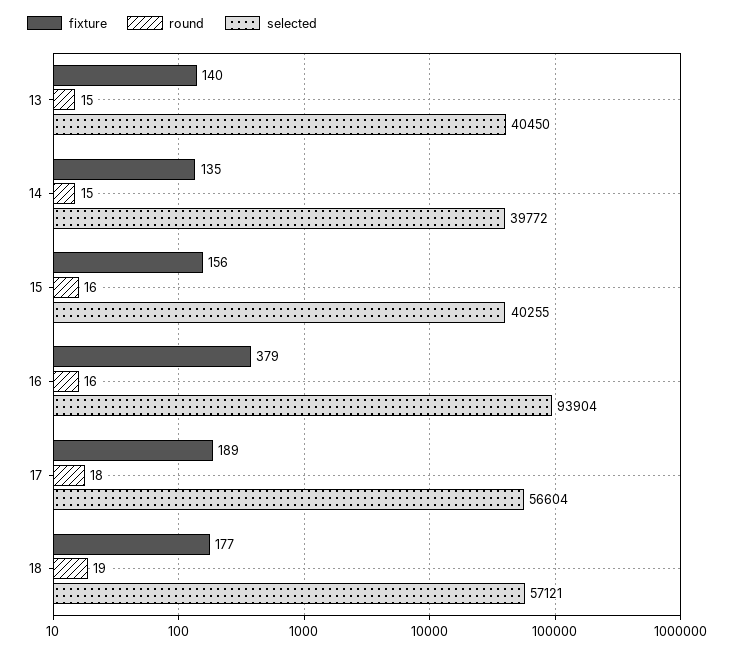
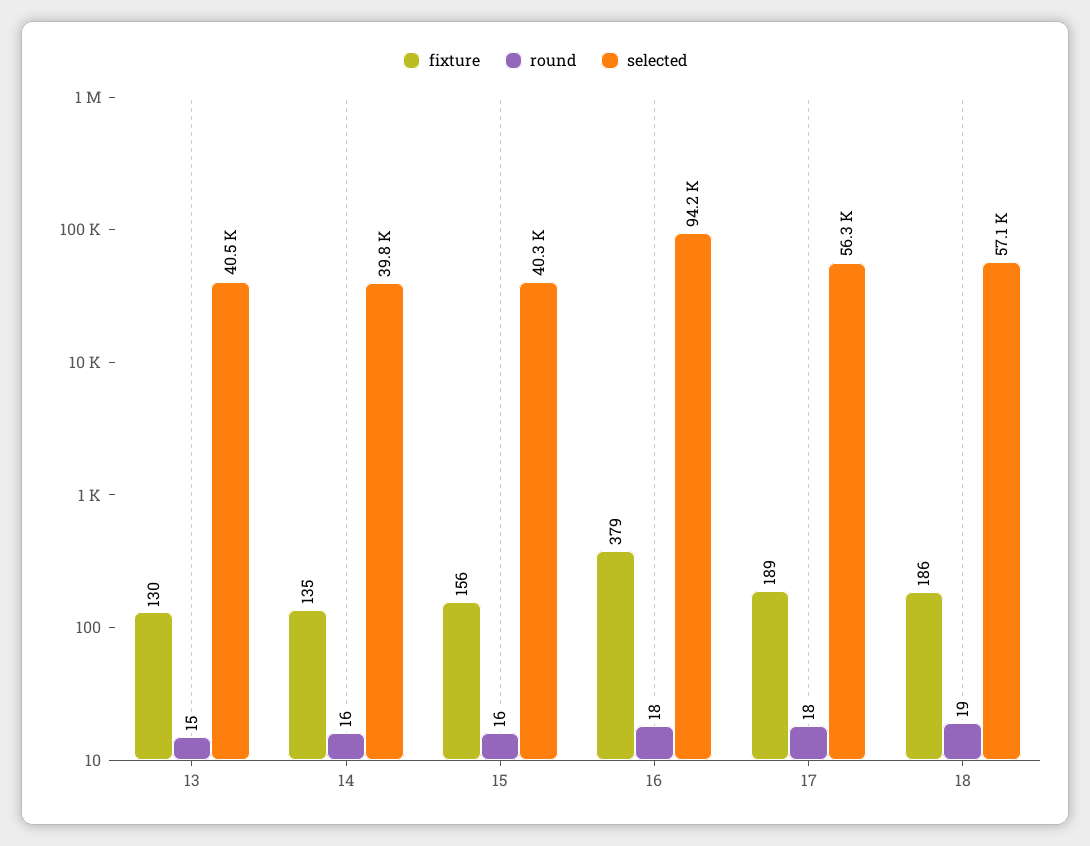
  {
    "fixture": {
-     "13": 140,
+     "13": 130,
      "14": 135,
      "15": 156,
      "16": 379,
      "17": 189,
-     "18": 177
+     "18": 186
    },
    "round": {
      "13": 15,
-     "14": 15,
+     "14": 16,
      "15": 16,
-     "16": 16,
+     "16": 18,
      "17": 18,
      "18": 19
    },
    "selected": {
      "13": 40450,
      "14": 39772,
      "15": 40255,
-     "16": 93904,
+     "16": 94200,
-     "17": 56604,
+     "17": 56300,
      "18": 57121
    }
  }

